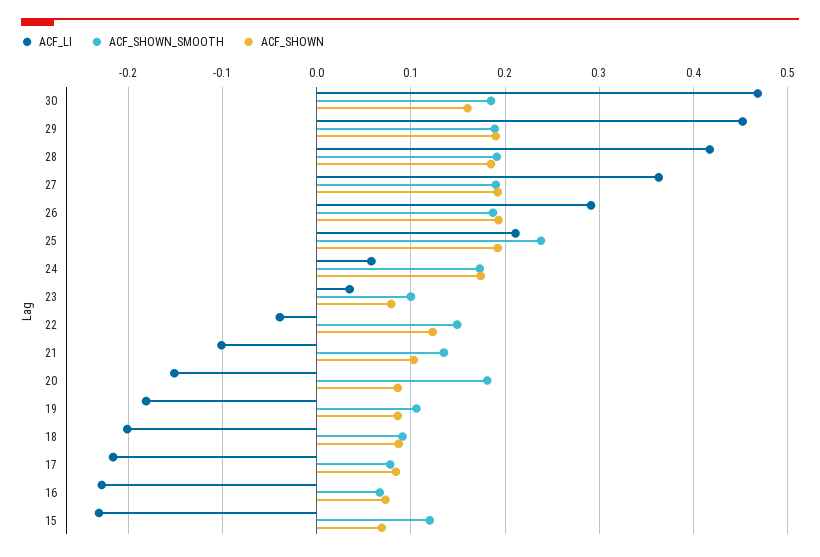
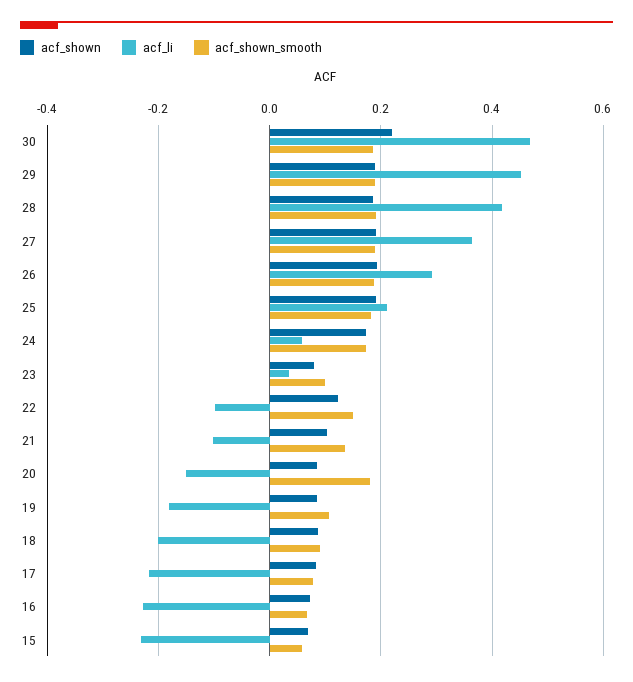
  {
    "ACF_LI": {
      "30": 0.47,
      "29": 0.45,
      "28": 0.42,
      "27": 0.36,
      "26": 0.29,
      "25": 0.21,
      "24": 0.06,
      "23": 0.04,
-     "22": -0.04,
+     "22": -0.1,
      "21": -0.1,
      "20": -0.15,
      "19": -0.18,
      "18": -0.2,
      "17": -0.22,
      "16": -0.23,
      "15": -0.23
    },
    "ACF_SHOWN_SMOOTH": {
      "30": 0.19,
      "29": 0.19,
      "28": 0.19,
      "27": 0.19,
      "26": 0.19,
-     "25": 0.24,
+     "25": 0.18,
      "24": 0.17,
      "23": 0.1,
      "22": 0.15,
      "21": 0.14,
      "20": 0.18,
      "19": 0.11,
      "18": 0.09,
      "17": 0.08,
      "16": 0.07,
-     "15": 0.12
+     "15": 0.06
    },
    "ACF_SHOWN": {
-     "30": 0.16,
+     "30": 0.22,
      "29": 0.19,
      "28": 0.19,
      "27": 0.19,
      "26": 0.19,
      "25": 0.19,
      "24": 0.17,
      "23": 0.08,
      "22": 0.12,
      "21": 0.1,
      "20": 0.09,
      "19": 0.09,
      "18": 0.09,
      "17": 0.08,
      "16": 0.07,
      "15": 0.07
    }
  }

